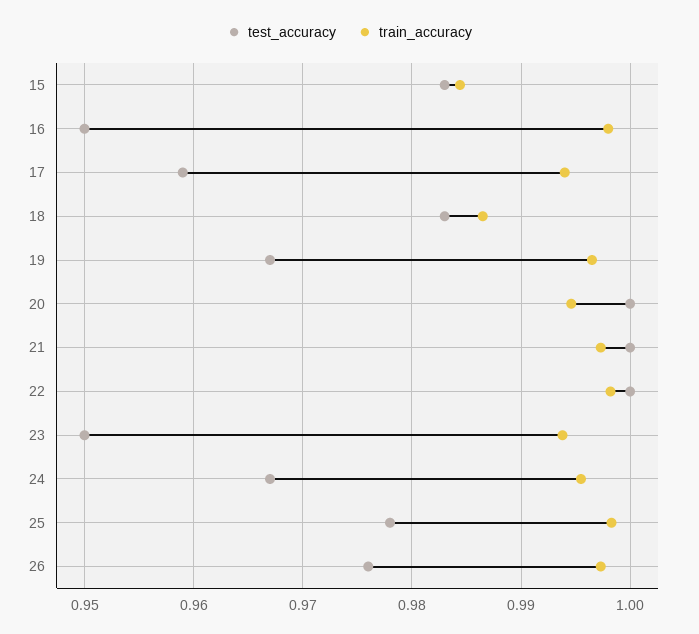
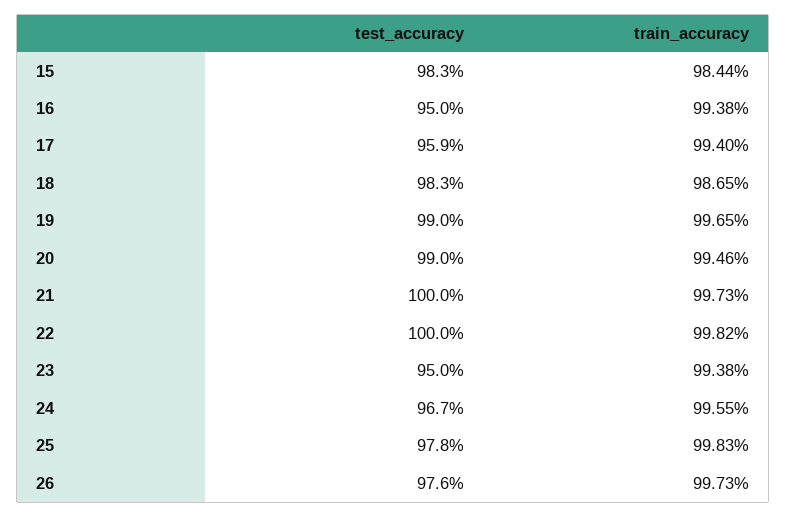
  {
    "test_accuracy": {
      "15": 0.983,
      "16": 0.95,
      "17": 0.959,
      "18": 0.983,
-     "19": 0.967,
+     "19": 0.99,
-     "20": 1,
+     "20": 0.99,
      "21": 1,
      "22": 1,
      "23": 0.95,
      "24": 0.967,
      "25": 0.978,
      "26": 0.976
    },
    "train_accuracy": {
      "15": 0.9844,
-     "16": 0.998,
+     "16": 0.9938,
      "17": 0.994,
      "18": 0.9865,
      "19": 0.9965,
      "20": 0.9946,
      "21": 0.9973,
      "22": 0.9982,
      "23": 0.9938,
      "24": 0.9955,
      "25": 0.9983,
      "26": 0.9973
    }
  }

